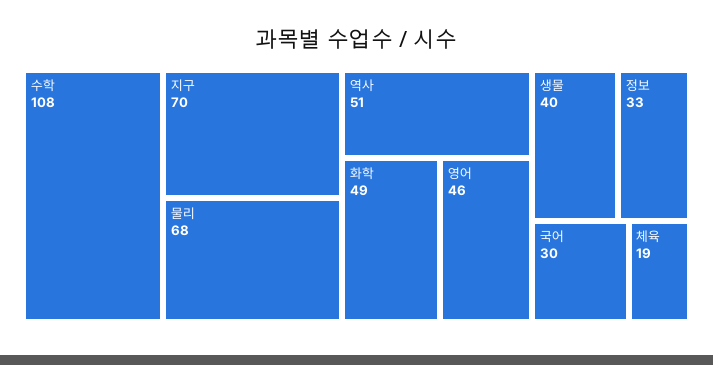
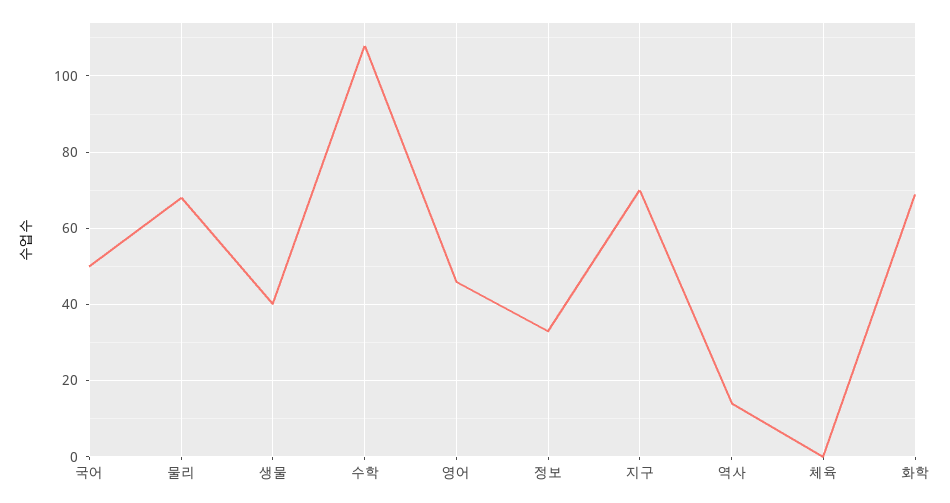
  {
    "수학": 108,
    "지구": 70,
    "물리": 68,
-   "역사": 51,
+   "역사": 15,
-   "화학": 49,
+   "화학": 70,
    "영어": 46,
    "생물": 40,
    "정보": 33,
-   "국어": 30,
+   "국어": 50,
-   "체육": 19
+   "체육": 0
  }

